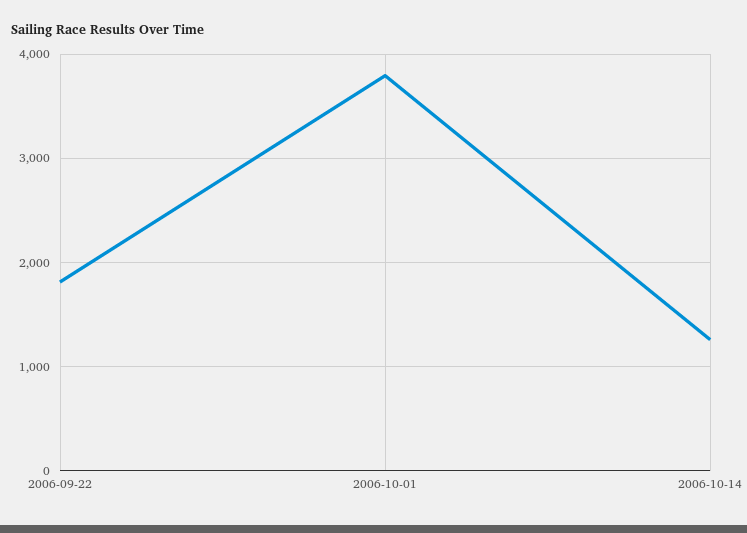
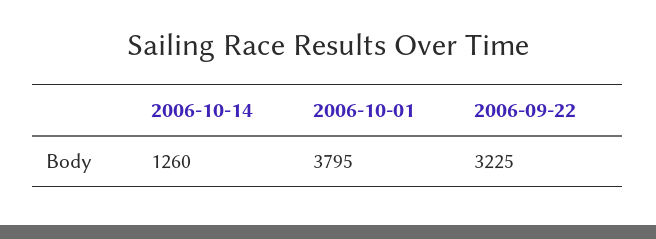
  {
-   "2006-09-22": 1800,
+   "2006-09-22": 3225,
    "2006-10-01": 3795,
    "2006-10-14": 1260
  }

